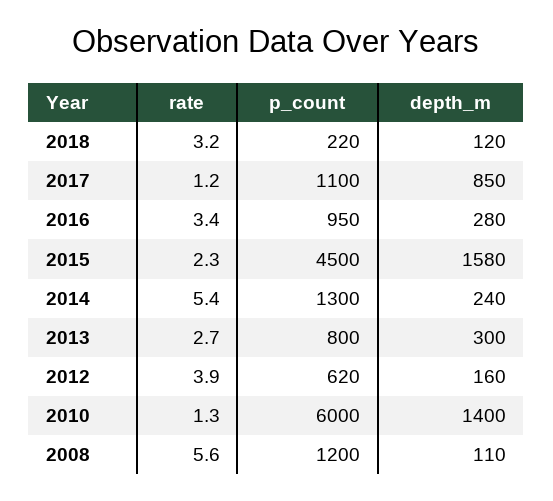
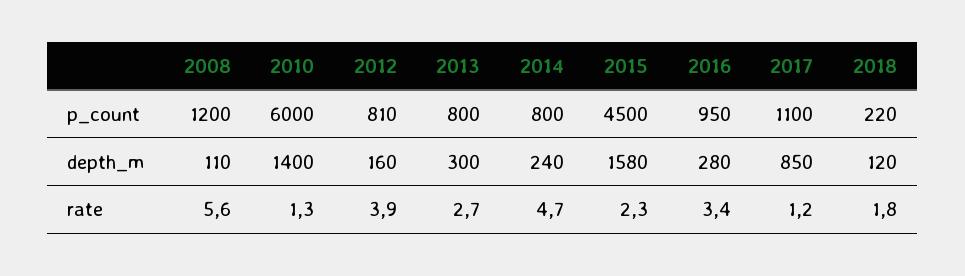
  {
    "rate": {
-     "2018": 3.2,
+     "2018": 1.8,
      "2017": 1.2,
      "2016": 3.4,
      "2015": 2.3,
-     "2014": 5.4,
+     "2014": 4.7,
      "2013": 2.7,
      "2012": 3.9,
      "2010": 1.3,
      "2008": 5.6
    },
    "p_count": {
      "2018": 220,
      "2017": 1100,
      "2016": 950,
      "2015": 4500,
-     "2014": 1300,
+     "2014": 800,
      "2013": 800,
-     "2012": 620,
+     "2012": 810,
      "2010": 6000,
      "2008": 1200
    },
    "depth_m": {
      "2018": 120,
      "2017": 850,
      "2016": 280,
      "2015": 1580,
      "2014": 240,
      "2013": 300,
      "2012": 160,
      "2010": 1400,
      "2008": 110
    }
  }

